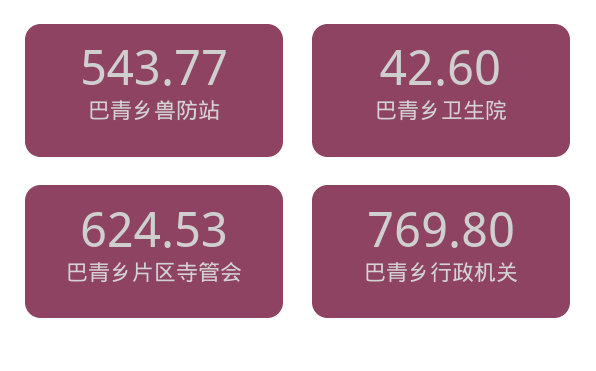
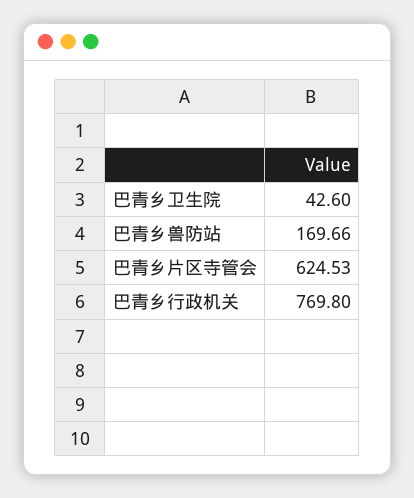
  {
-   "巴青乡兽防站": 543.77,
+   "巴青乡兽防站": 169.66,
    "巴青乡卫生院": 42.6,
    "巴青乡片区寺管会": 624.53,
    "巴青乡行政机关": 769.8
  }

